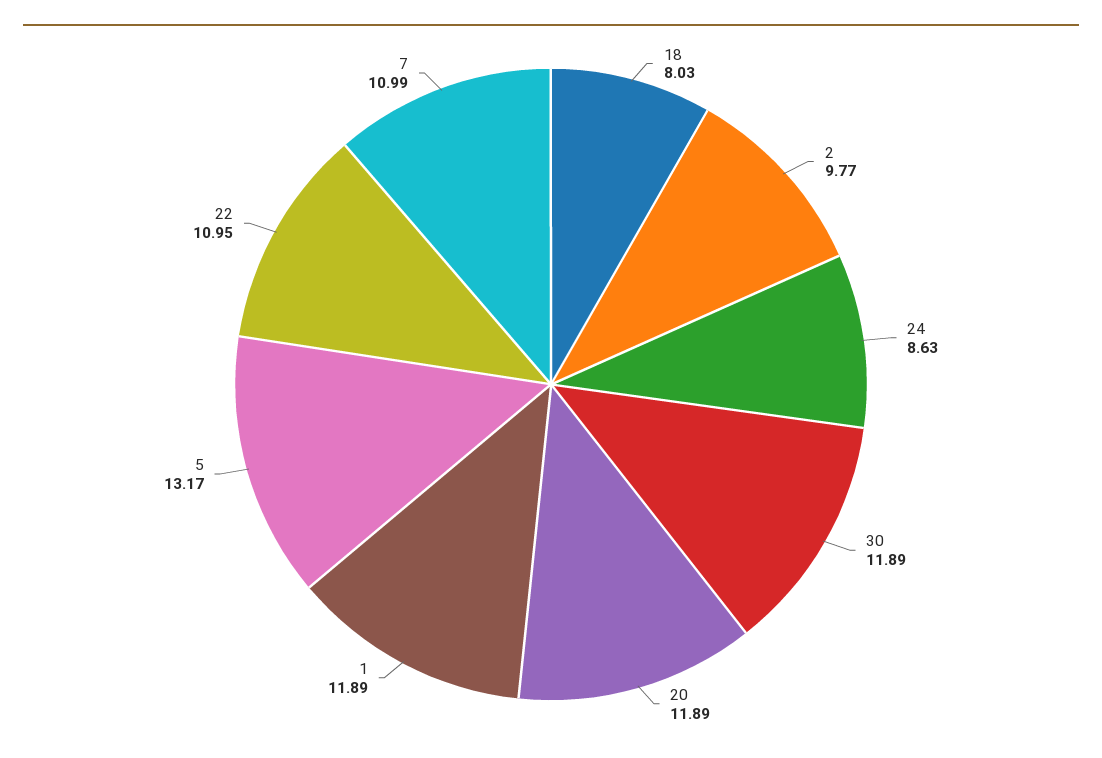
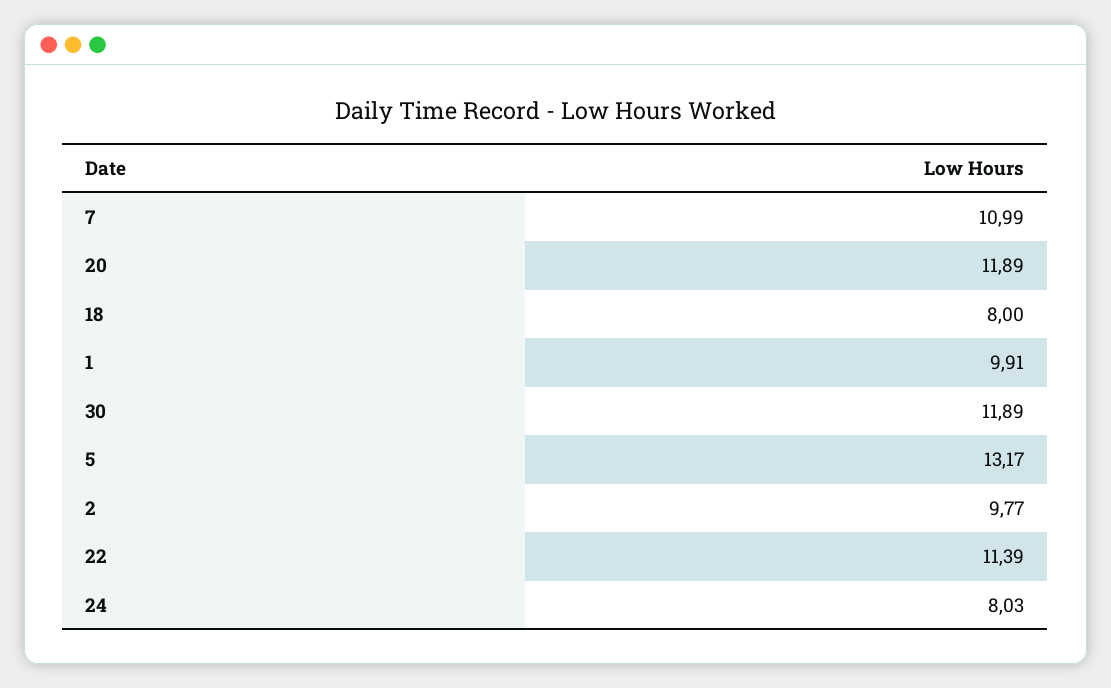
  {
-   "18": 8.03,
+   "18": 8,
    "2": 9.77,
-   "24": 8.63,
+   "24": 8.03,
    "30": 11.89,
    "20": 11.89,
-   "1": 11.89,
+   "1": 9.91,
    "5": 13.17,
-   "22": 10.95,
+   "22": 11.39,
    "7": 10.99
  }

